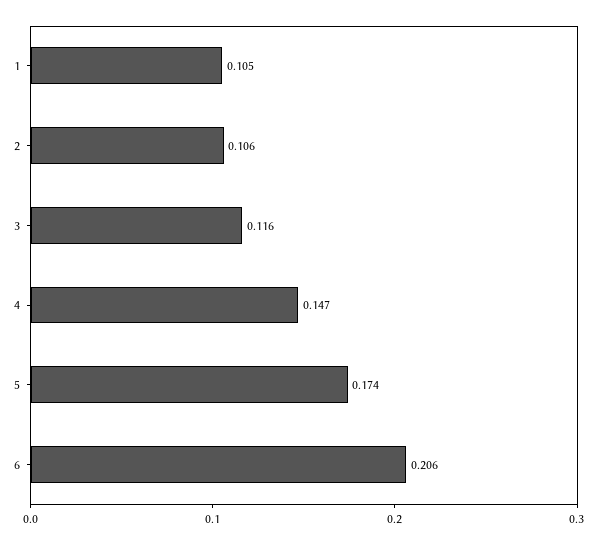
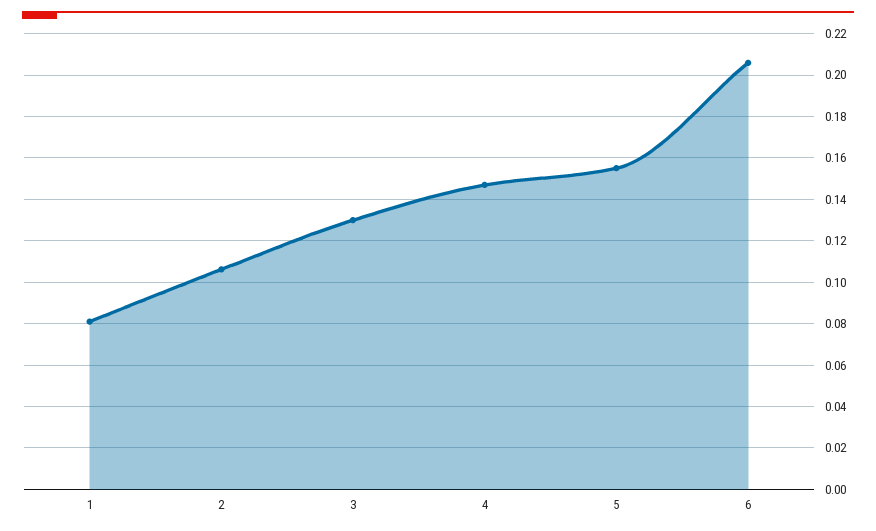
  {
-   "1": 0.105,
+   "1": 0.08,
    "2": 0.106,
-   "3": 0.116,
+   "3": 0.13,
    "4": 0.147,
-   "5": 0.174,
+   "5": 0.155,
    "6": 0.206
  }

